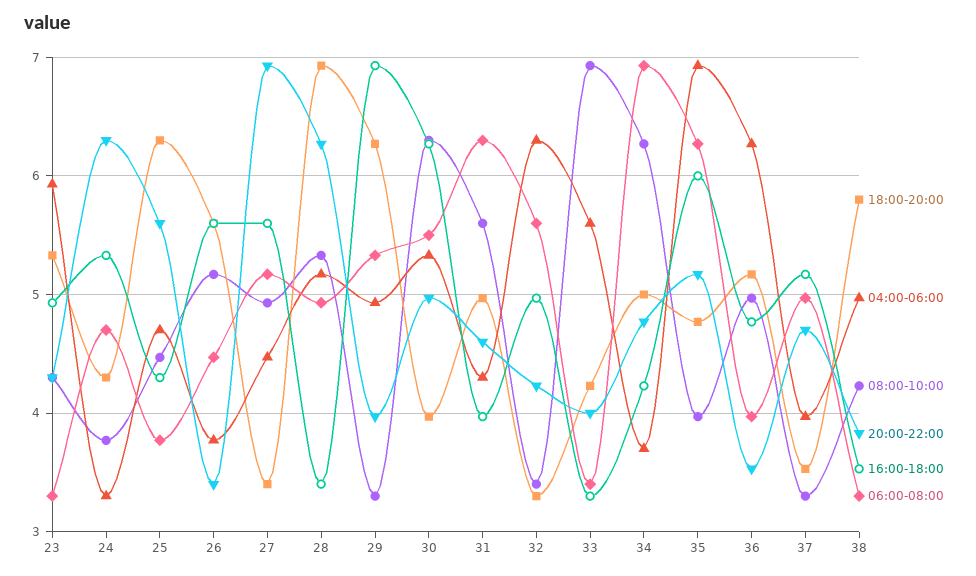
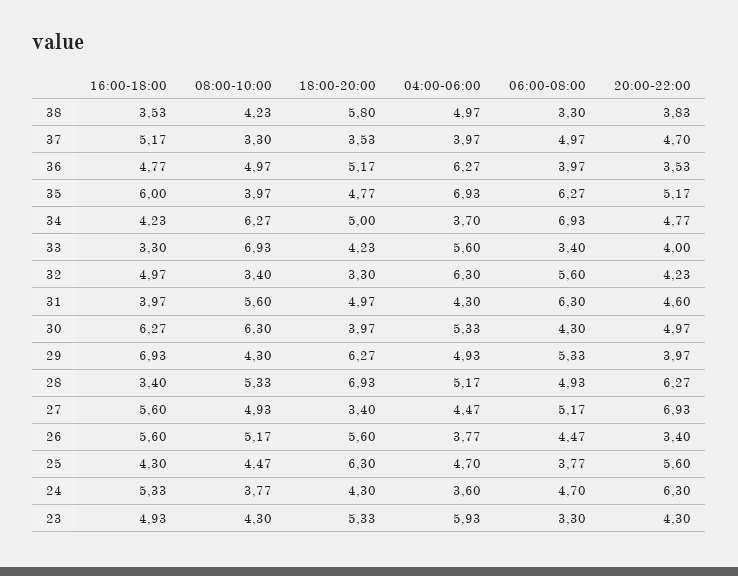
  {
    "18:00-20:00": {
      "23": 5.33,
      "24": 4.3,
      "25": 6.3,
      "26": 5.6,
      "27": 3.4,
      "28": 6.93,
      "29": 6.27,
      "30": 3.97,
      "31": 4.97,
      "32": 3.3,
      "33": 4.23,
      "34": 5,
      "35": 4.77,
      "36": 5.17,
      "37": 3.53,
      "38": 5.8
    },
    "04:00-06:00": {
      "23": 5.93,
-     "24": 3.3,
+     "24": 3.6,
      "25": 4.7,
      "26": 3.77,
      "27": 4.47,
      "28": 5.17,
      "29": 4.93,
      "30": 5.33,
      "31": 4.3,
      "32": 6.3,
      "33": 5.6,
      "34": 3.7,
      "35": 6.93,
      "36": 6.27,
      "37": 3.97,
      "38": 4.97
    },
    "08:00-10:00": {
      "23": 4.3,
      "24": 3.77,
      "25": 4.47,
      "26": 5.17,
      "27": 4.93,
      "28": 5.33,
-     "29": 3.3,
+     "29": 4.3,
      "30": 6.3,
      "31": 5.6,
      "32": 3.4,
      "33": 6.93,
      "34": 6.27,
      "35": 3.97,
      "36": 4.97,
      "37": 3.3,
      "38": 4.23
    },
    "20:00-22:00": {
      "23": 4.3,
      "24": 6.3,
      "25": 5.6,
      "26": 3.4,
      "27": 6.93,
      "28": 6.27,
      "29": 3.97,
      "30": 4.97,
      "31": 4.6,
      "32": 4.23,
      "33": 4,
      "34": 4.77,
      "35": 5.17,
      "36": 3.53,
      "37": 4.7,
      "38": 3.83
    },
    "16:00-18:00": {
      "23": 4.93,
      "24": 5.33,
      "25": 4.3,
      "26": 5.6,
      "27": 5.6,
      "28": 3.4,
      "29": 6.93,
      "30": 6.27,
      "31": 3.97,
      "32": 4.97,
      "33": 3.3,
      "34": 4.23,
      "35": 6,
      "36": 4.77,
      "37": 5.17,
      "38": 3.53
    },
    "06:00-08:00": {
      "23": 3.3,
      "24": 4.7,
      "25": 3.77,
      "26": 4.47,
      "27": 5.17,
      "28": 4.93,
      "29": 5.33,
-     "30": 5.5,
+     "30": 4.3,
      "31": 6.3,
      "32": 5.6,
      "33": 3.4,
      "34": 6.93,
      "35": 6.27,
      "36": 3.97,
      "37": 4.97,
      "38": 3.3
    }
  }

